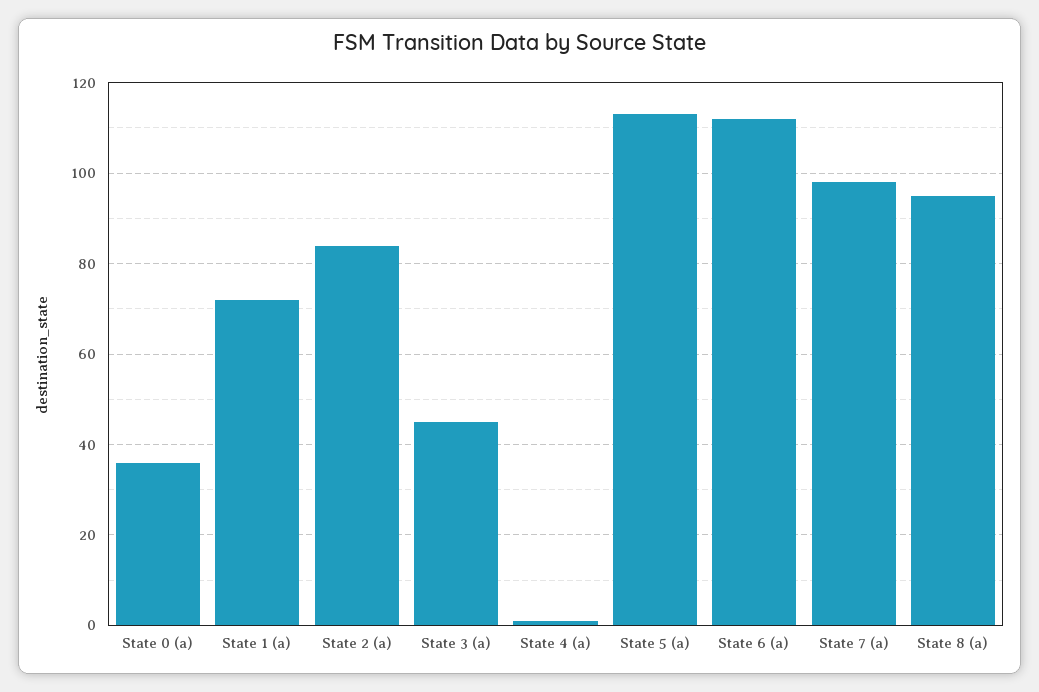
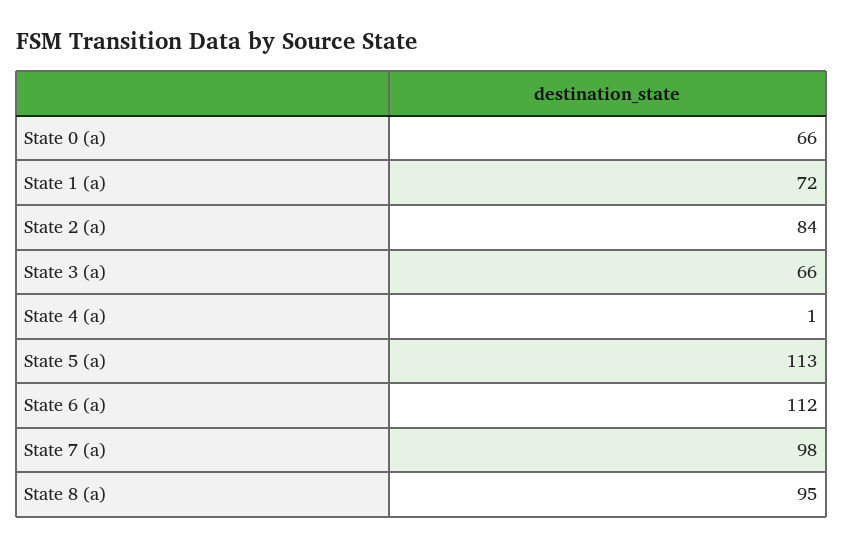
  {
-   "State 0 (a)": 35,
+   "State 0 (a)": 66,
    "State 1 (a)": 72,
    "State 2 (a)": 84,
-   "State 3 (a)": 45,
+   "State 3 (a)": 66,
    "State 4 (a)": 1,
    "State 5 (a)": 113,
    "State 6 (a)": 112,
    "State 7 (a)": 98,
    "State 8 (a)": 95
  }

